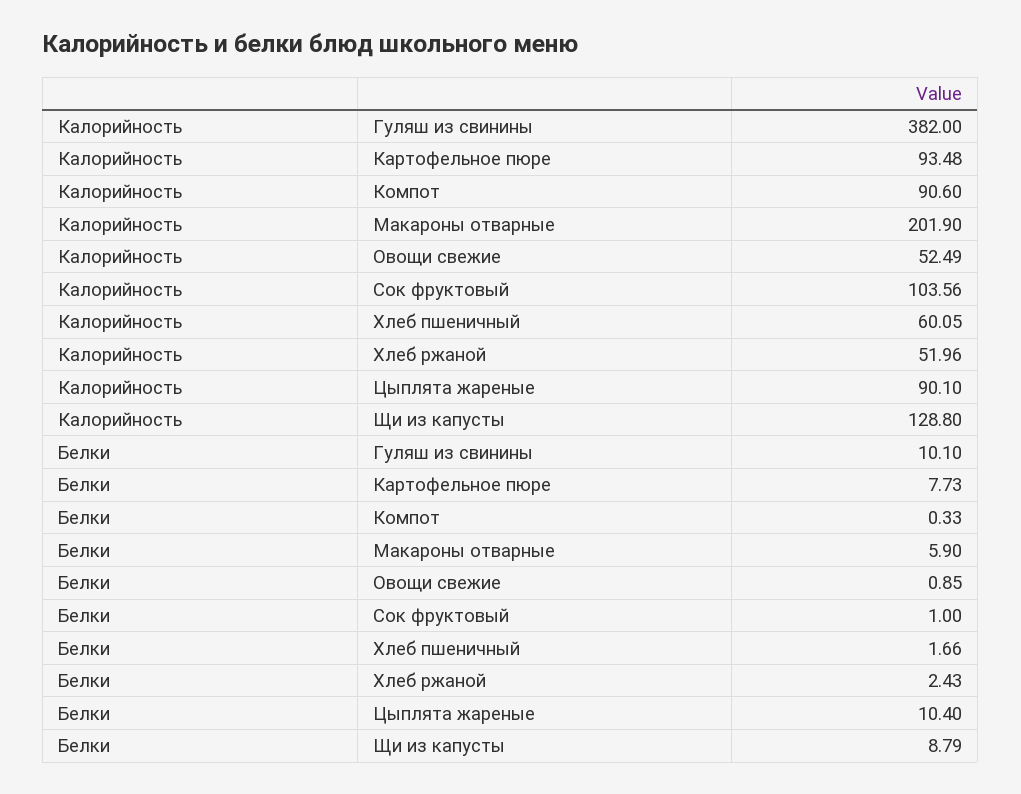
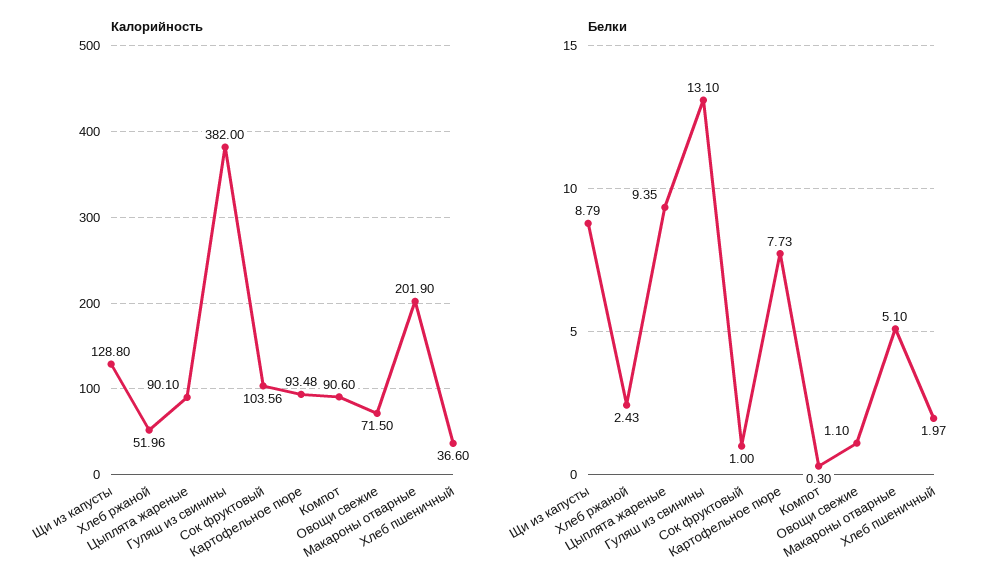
  {
    "Калорийность": {
      "Гуляш из свинины": 382,
      "Картофельное пюре": 93.48,
      "Компот": 90.6,
      "Макароны отварные": 201.9,
-     "Овощи свежие": 52.49,
+     "Овощи свежие": 71.5,
      "Сок фруктовый": 103.56,
-     "Хлеб пшеничный": 60.05,
+     "Хлеб пшеничный": 36.6,
      "Хлеб ржаной": 51.96,
      "Цыплята жареные": 90.1,
      "Щи из капусты": 128.8
    },
    "Белки": {
-     "Гуляш из свинины": 10.1,
+     "Гуляш из свинины": 13.1,
      "Картофельное пюре": 7.73,
-     "Компот": 0.33,
+     "Компот": 0.3,
-     "Макароны отварные": 5.9,
+     "Макароны отварные": 5.1,
-     "Овощи свежие": 0.85,
+     "Овощи свежие": 1.1,
      "Сок фруктовый": 1,
-     "Хлеб пшеничный": 1.66,
+     "Хлеб пшеничный": 1.97,
      "Хлеб ржаной": 2.43,
-     "Цыплята жареные": 10.4,
+     "Цыплята жареные": 9.35,
      "Щи из капусты": 8.79
    }
  }

